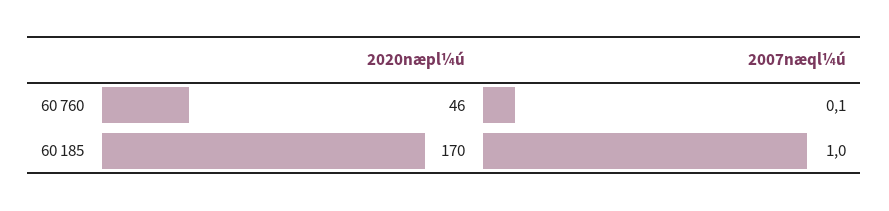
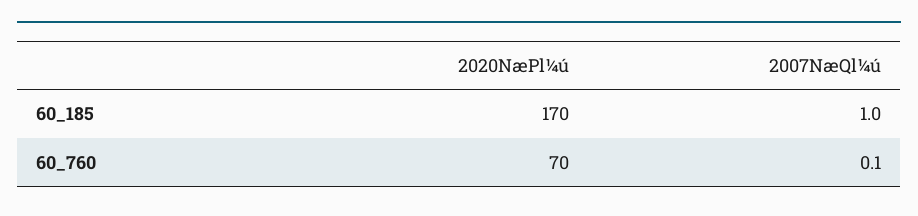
  {
    "2020næpl¼ú": {
-     "60 760": 46,
+     "60 760": 70,
      "60 185": 170
    },
    "2007næql¼ú": {
      "60 760": 0.1,
      "60 185": 1
    }
  }

